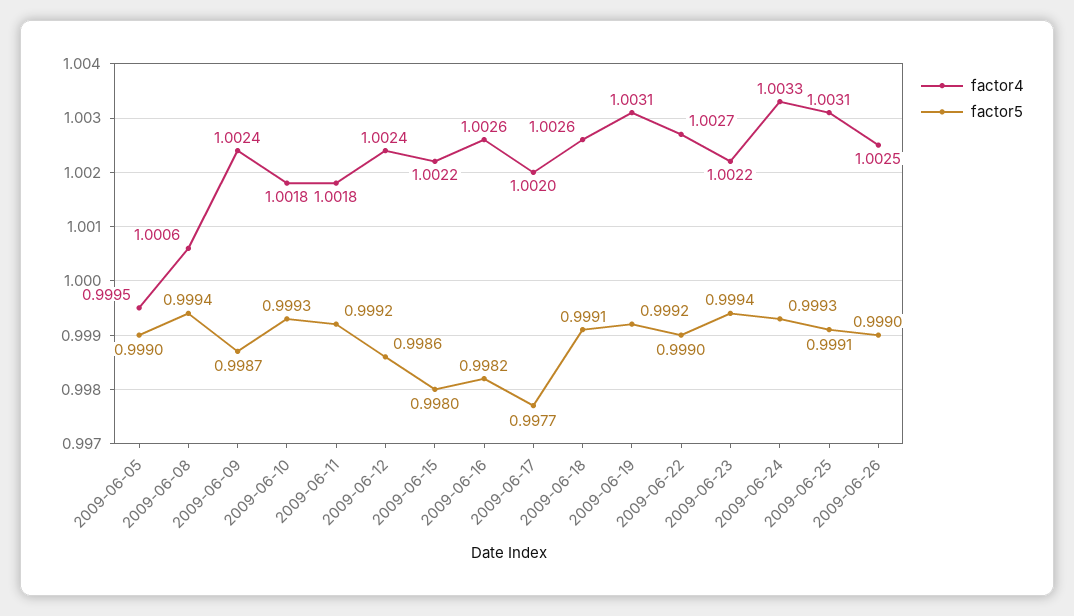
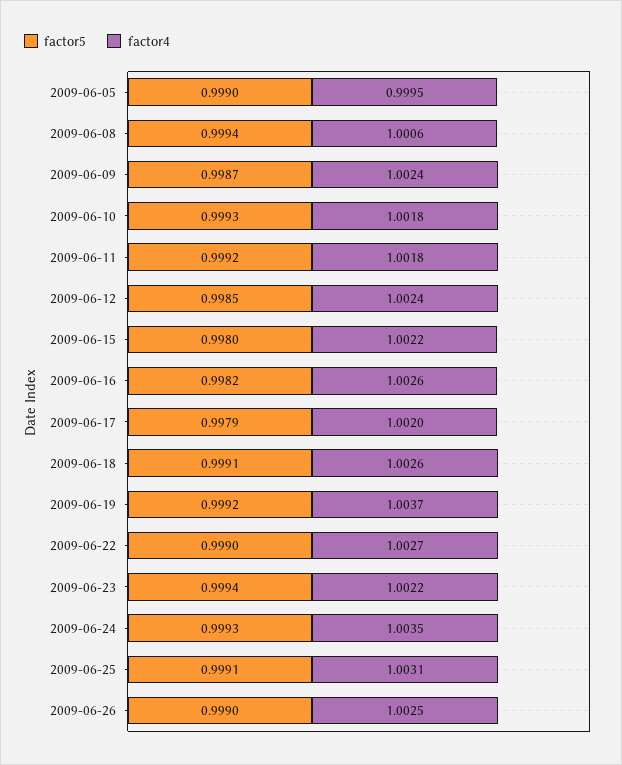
  {
    "factor4": {
      "2009-06-05": 0.9995,
      "2009-06-08": 1.0006,
      "2009-06-09": 1.0024,
      "2009-06-10": 1.0018,
      "2009-06-11": 1.0018,
      "2009-06-12": 1.0024,
      "2009-06-15": 1.0022,
      "2009-06-16": 1.0026,
      "2009-06-17": 1.002,
      "2009-06-18": 1.0026,
-     "2009-06-19": 1.0031,
+     "2009-06-19": 1.0037,
      "2009-06-22": 1.0027,
      "2009-06-23": 1.0022,
-     "2009-06-24": 1.0033,
+     "2009-06-24": 1.0035,
      "2009-06-25": 1.0031,
      "2009-06-26": 1.0025
    },
    "factor5": {
      "2009-06-05": 0.999,
      "2009-06-08": 0.9994,
      "2009-06-09": 0.9987,
      "2009-06-10": 0.9993,
      "2009-06-11": 0.9992,
-     "2009-06-12": 0.9986,
+     "2009-06-12": 0.9985,
      "2009-06-15": 0.998,
      "2009-06-16": 0.9982,
-     "2009-06-17": 0.9977,
+     "2009-06-17": 0.9979,
      "2009-06-18": 0.9991,
      "2009-06-19": 0.9992,
      "2009-06-22": 0.999,
      "2009-06-23": 0.9994,
      "2009-06-24": 0.9993,
      "2009-06-25": 0.9991,
      "2009-06-26": 0.999
    }
  }

